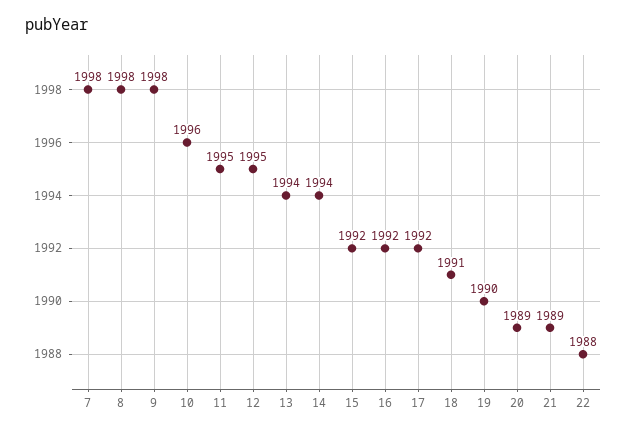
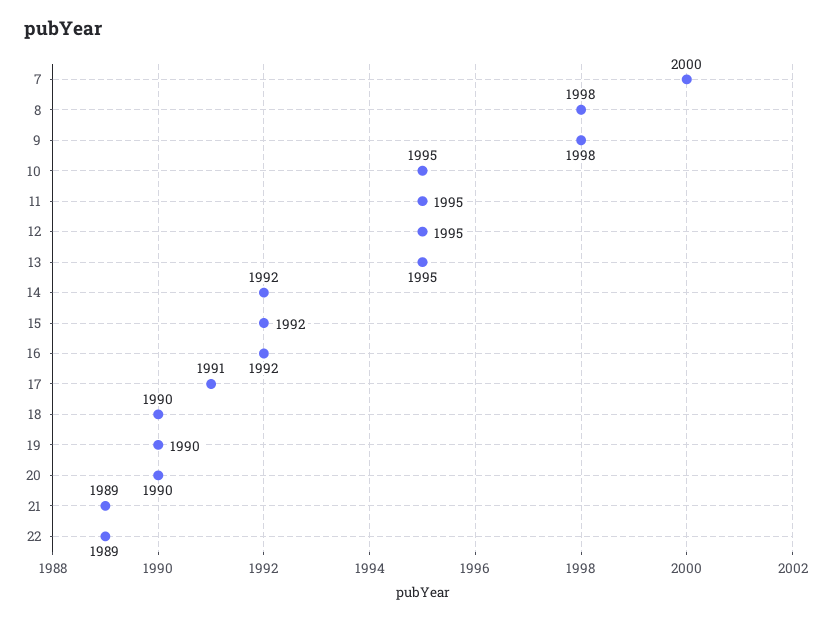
  {
-   "7": 1998,
+   "7": 2000,
    "8": 1998,
    "9": 1998,
-   "10": 1996,
+   "10": 1995,
    "11": 1995,
    "12": 1995,
-   "13": 1994,
+   "13": 1995,
-   "14": 1994,
+   "14": 1992,
    "15": 1992,
    "16": 1992,
-   "17": 1992,
+   "17": 1991,
-   "18": 1991,
+   "18": 1990,
    "19": 1990,
-   "20": 1989,
+   "20": 1990,
    "21": 1989,
-   "22": 1988
+   "22": 1989
  }

